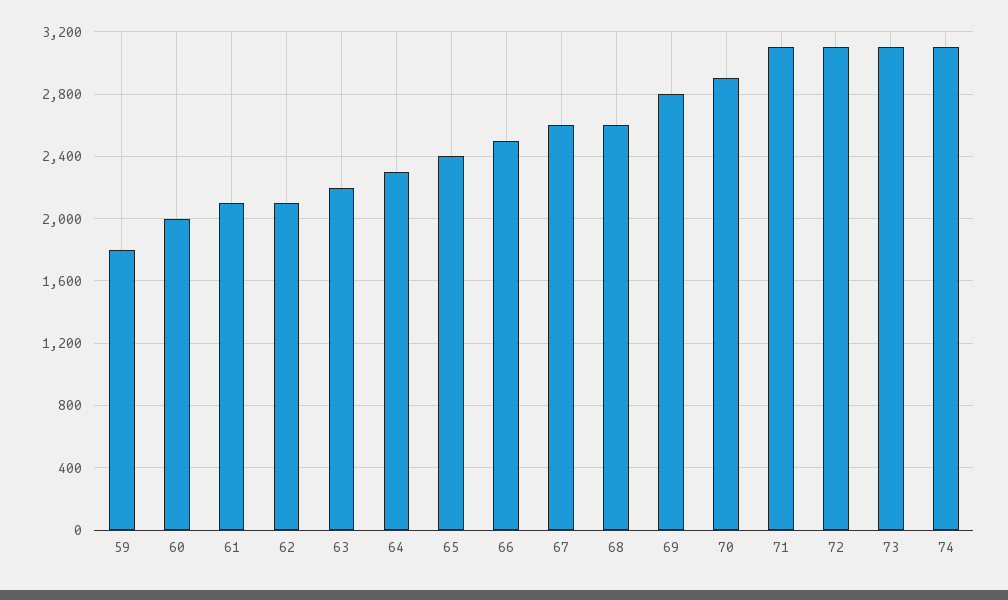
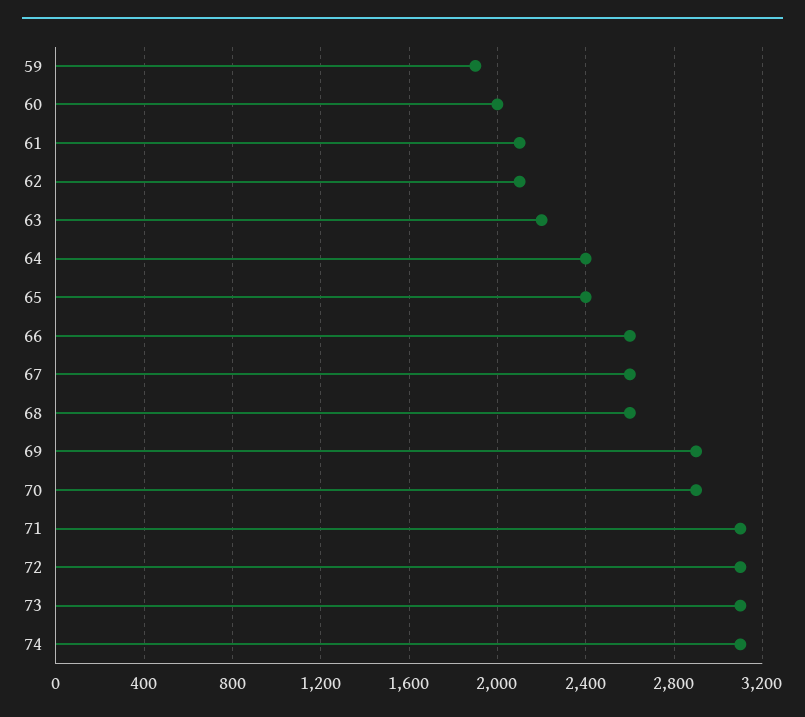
  {
-   "59": 1800,
+   "59": 1900,
    "60": 2000,
    "61": 2100,
    "62": 2100,
    "63": 2200,
-   "64": 2300,
+   "64": 2400,
    "65": 2400,
-   "66": 2500,
+   "66": 2600,
    "67": 2600,
    "68": 2600,
-   "69": 2800,
+   "69": 2900,
    "70": 2900,
    "71": 3100,
    "72": 3100,
    "73": 3100,
    "74": 3100
  }

